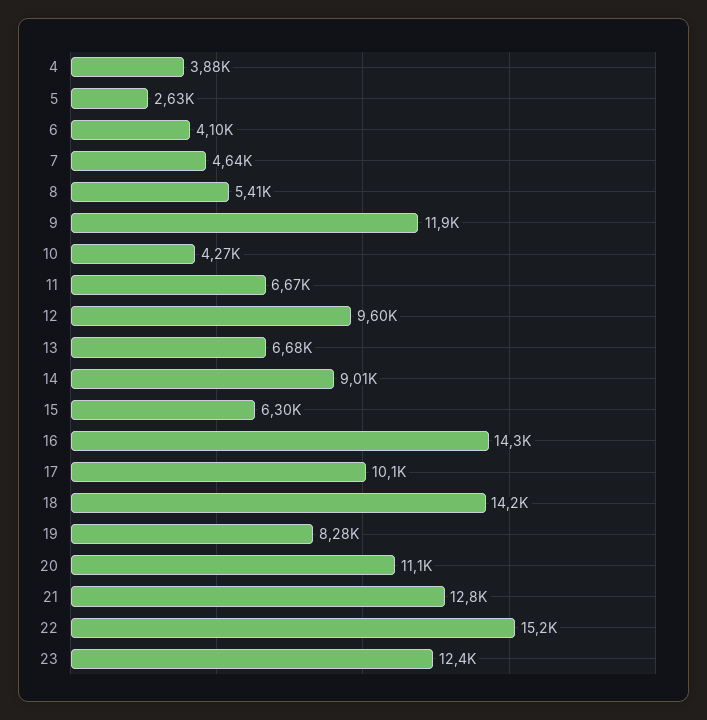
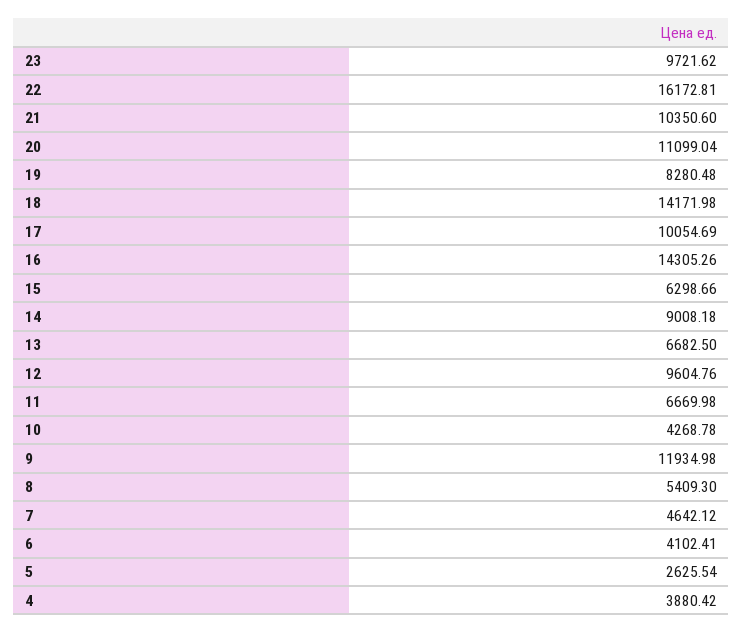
  {
    "4": 3880.42,
    "5": 2625.54,
    "6": 4102.41,
    "7": 4642.12,
    "8": 5409.3,
    "9": 11934.98,
    "10": 4268.78,
    "11": 6669.98,
    "12": 9604.76,
    "13": 6682.5,
    "14": 9008.18,
    "15": 6298.66,
    "16": 14305.26,
    "17": 10054.69,
    "18": 14171.98,
    "19": 8280.48,
    "20": 11099.04,
-   "21": 12800,
+   "21": 10350.6,
-   "22": 15200,
+   "22": 16172.81,
-   "23": 12400
+   "23": 9721.62
  }

